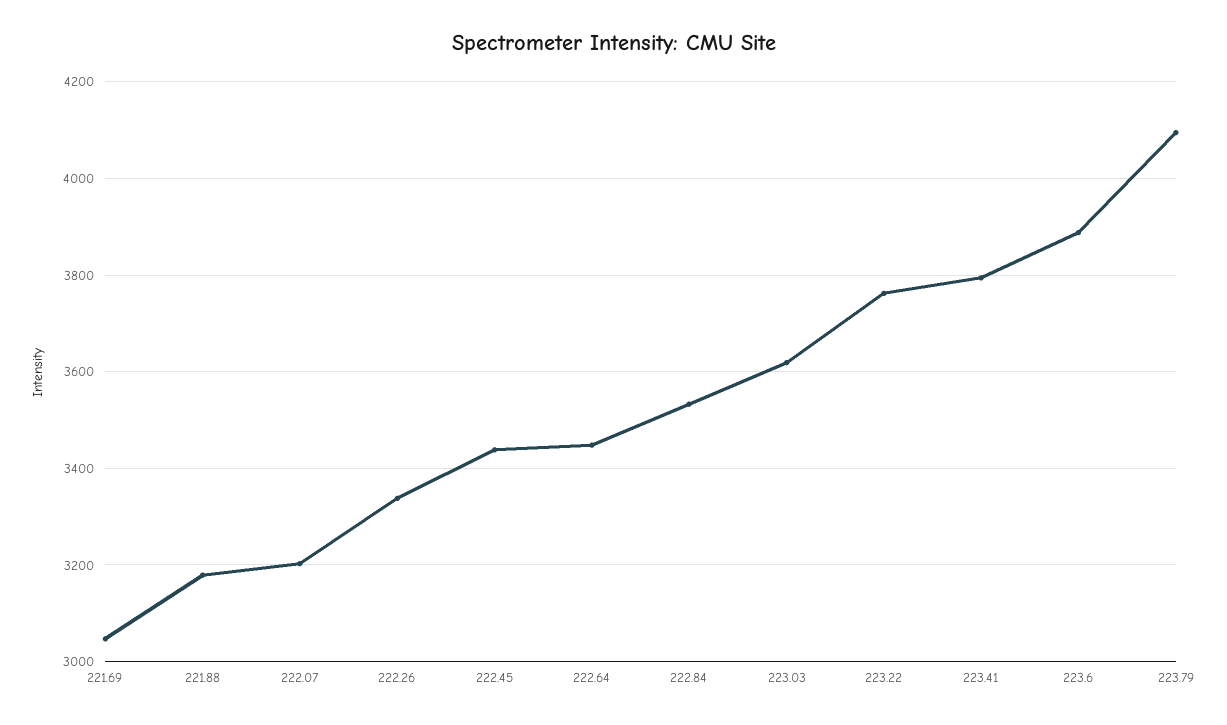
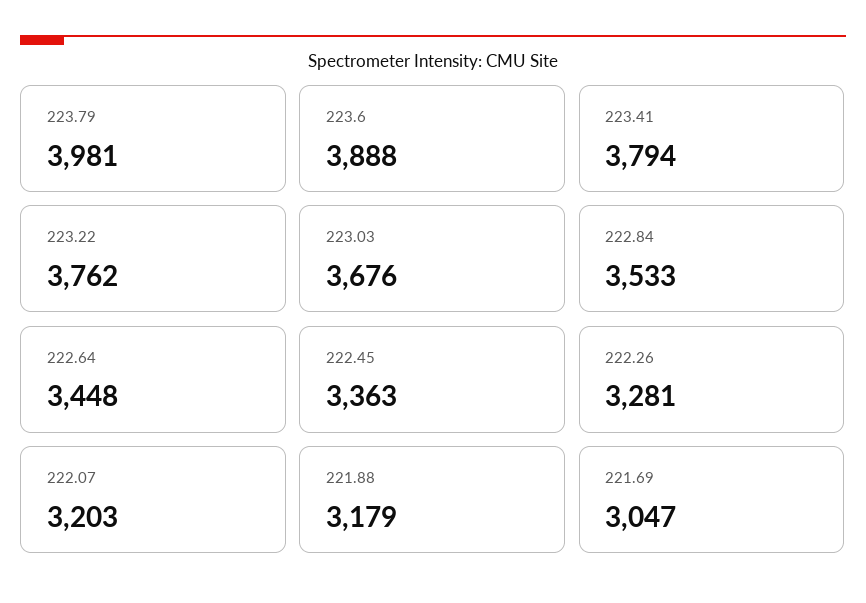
  {
    "221.69": 3047,
    "221.88": 3179,
    "222.07": 3203,
-   "222.26": 3340,
+   "222.26": 3281,
-   "222.45": 3440,
+   "222.45": 3363,
    "222.64": 3448,
    "222.84": 3533,
-   "223.03": 3620,
+   "223.03": 3676,
    "223.22": 3762,
    "223.41": 3794,
    "223.6": 3888,
-   "223.79": 4100
+   "223.79": 3981
  }

